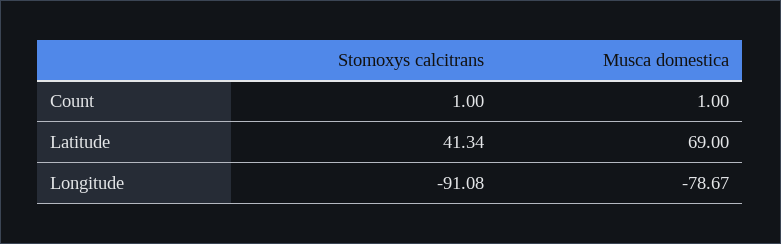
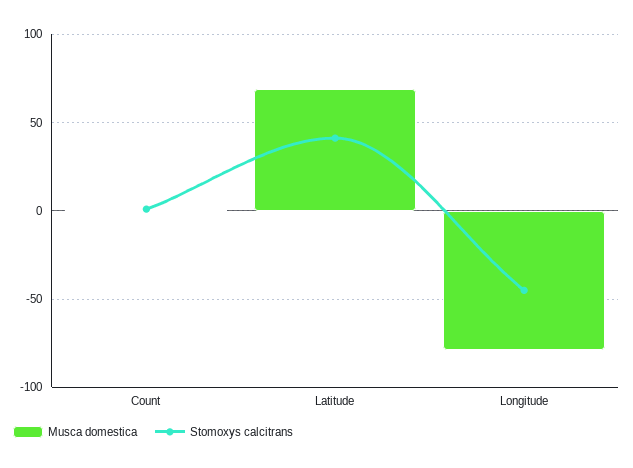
  {
    "Stomoxys calcitrans": {
      "Count": 1,
      "Latitude": 41.34,
-     "Longitude": -91.08
+     "Longitude": -45
    },
    "Musca domestica": {
      "Count": 1,
      "Latitude": 69,
      "Longitude": -78.67
    }
  }

